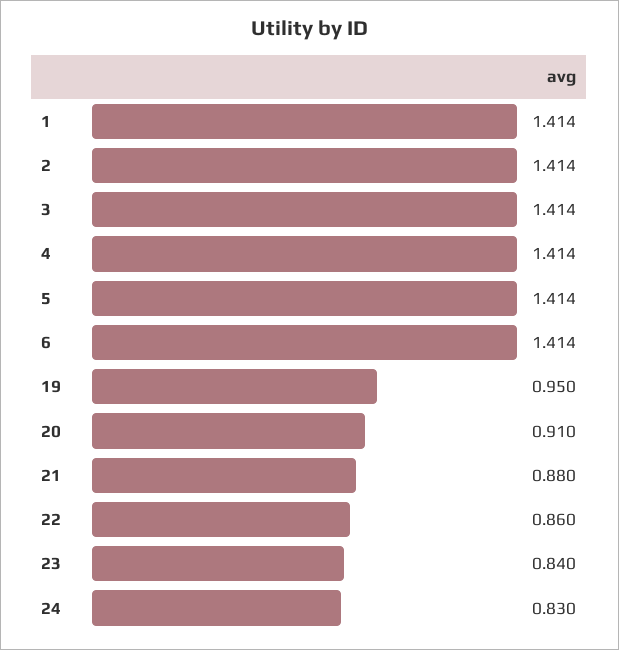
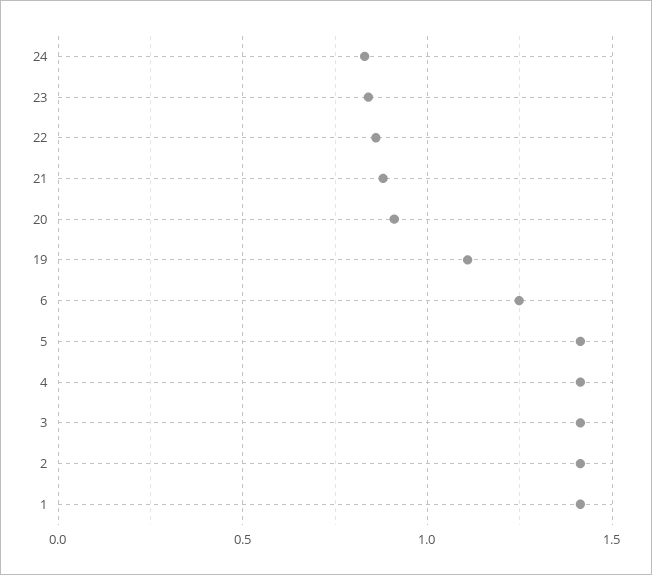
  {
    "1": 1.414,
    "2": 1.414,
    "3": 1.414,
    "4": 1.414,
    "5": 1.414,
-   "6": 1.414,
+   "6": 1.25,
-   "19": 0.95,
+   "19": 1.1,
    "20": 0.91,
    "21": 0.88,
    "22": 0.86,
    "23": 0.84,
    "24": 0.83
  }

